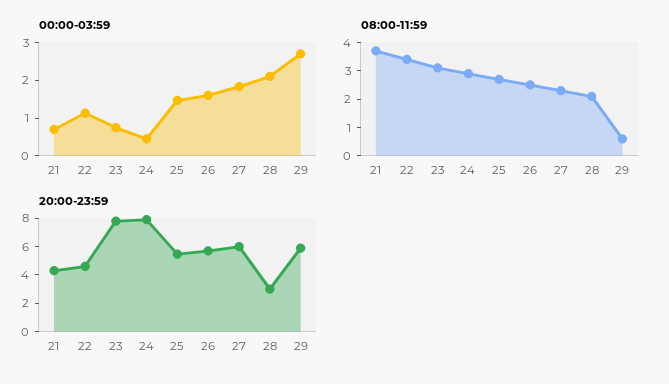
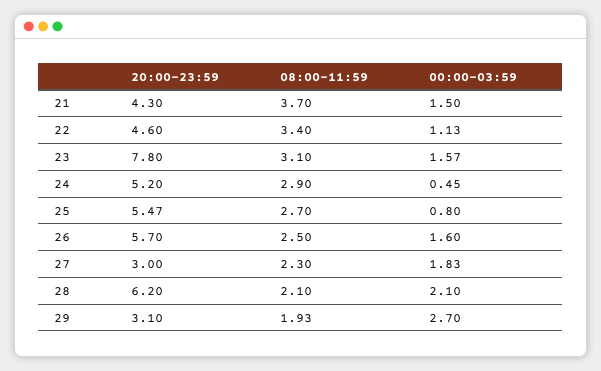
  {
    "00:00-03:59": {
-     "21": 0.75,
+     "21": 1.5,
      "22": 1.13,
-     "23": 0.75,
+     "23": 1.57,
      "24": 0.45,
-     "25": 1.5,
+     "25": 0.8,
      "26": 1.6,
      "27": 1.83,
      "28": 2.1,
      "29": 2.7
    },
    "08:00-11:59": {
      "21": 3.7,
      "22": 3.4,
      "23": 3.1,
      "24": 2.9,
      "25": 2.7,
      "26": 2.5,
      "27": 2.3,
      "28": 2.1,
-     "29": 0.5
+     "29": 1.93
    },
    "20:00-23:59": {
      "21": 4.3,
      "22": 4.6,
      "23": 7.8,
-     "24": 8,
+     "24": 5.2,
      "25": 5.47,
      "26": 5.7,
-     "27": 6,
+     "27": 3,
-     "28": 3,
+     "28": 6.2,
-     "29": 6
+     "29": 3.1
    }
  }

